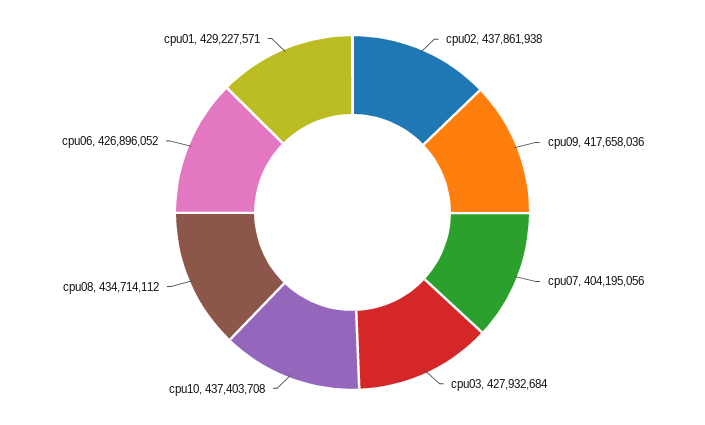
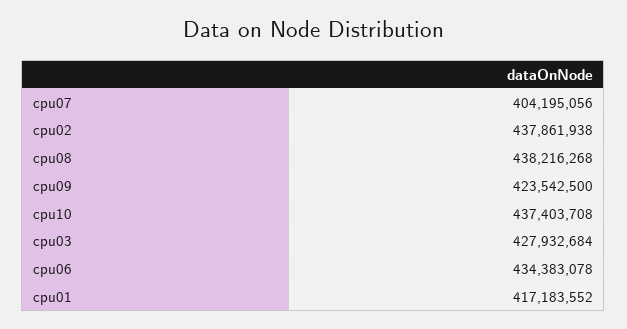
  {
    "cpu02": 437861938,
-   "cpu09": 417658036,
+   "cpu09": 423542500,
    "cpu07": 404195056,
    "cpu03": 427932684,
    "cpu10": 437403708,
-   "cpu08": 434714112,
+   "cpu08": 438216268,
-   "cpu06": 426896052,
+   "cpu06": 434383078,
-   "cpu01": 429227571
+   "cpu01": 417183552
  }

